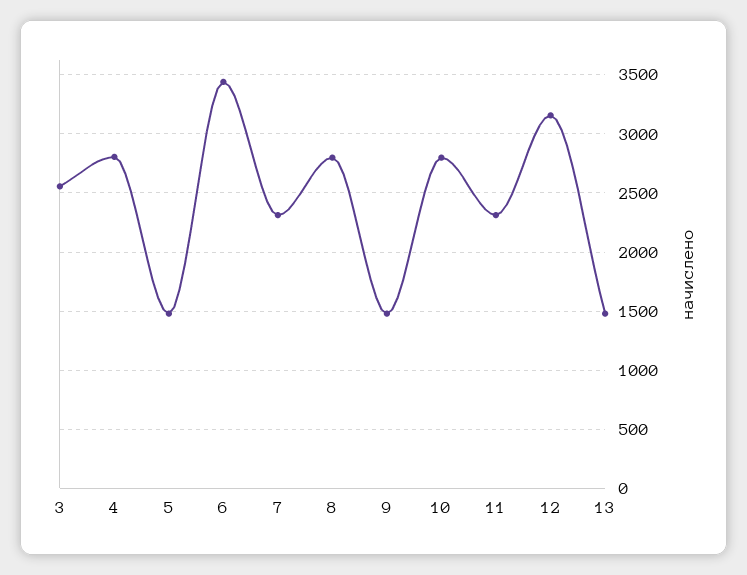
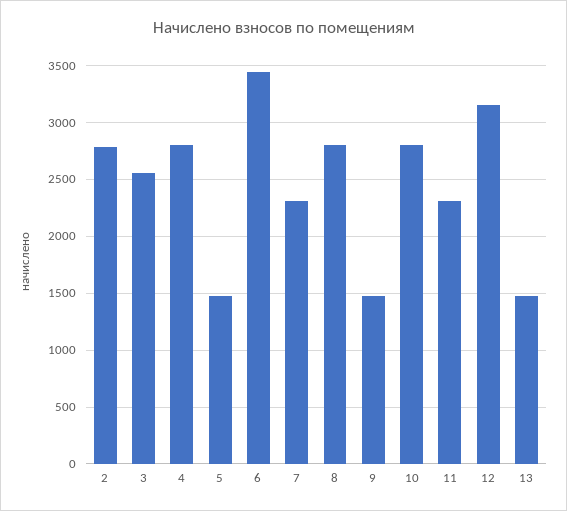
  {
    "3": 2600,
    "4": 2800,
    "5": 1500,
    "6": 3400,
    "7": 2300,
    "8": 2800,
    "9": 1500,
    "10": 2800,
    "11": 2300,
    "12": 3200,
-   "13": 1500
+   "13": 1500,
+   "2": 2800
  }

